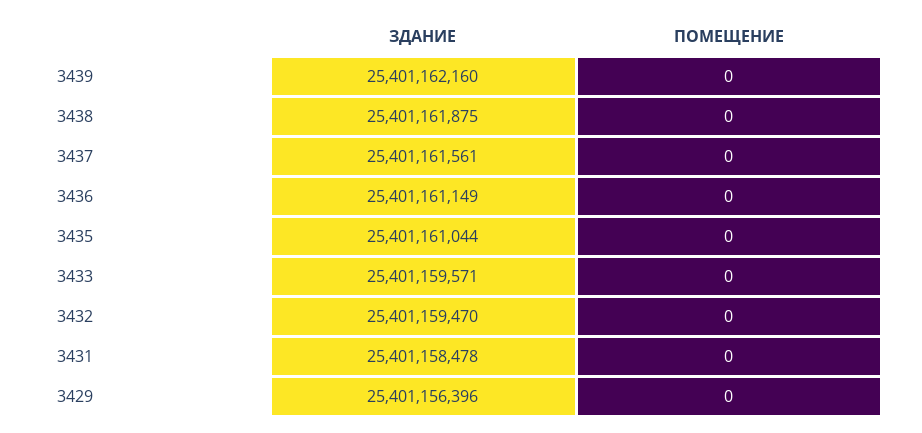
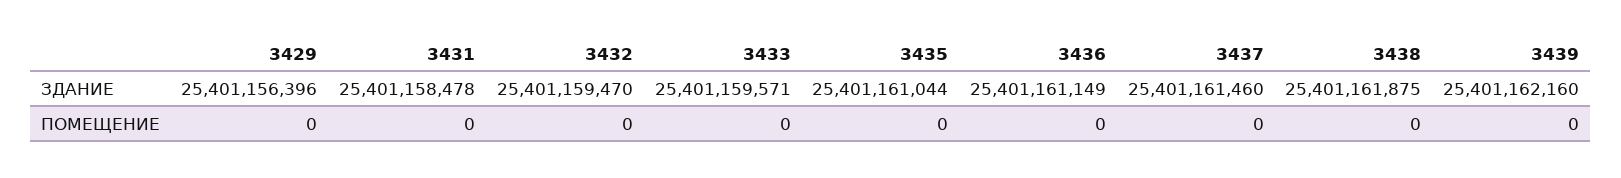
  {
    "ЗДАНИЕ": {
      "3439": 25401162160,
      "3438": 25401161875,
-     "3437": 25401161561,
+     "3437": 25401161460,
      "3436": 25401161149,
      "3435": 25401161044,
      "3433": 25401159571,
      "3432": 25401159470,
      "3431": 25401158478,
      "3429": 25401156396
    },
    "ПОМЕЩЕНИЕ": {
      "3439": 0,
      "3438": 0,
      "3437": 0,
      "3436": 0,
      "3435": 0,
      "3433": 0,
      "3432": 0,
      "3431": 0,
      "3429": 0
    }
  }

